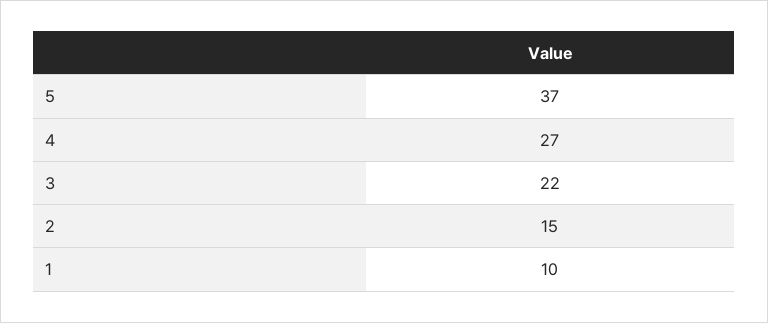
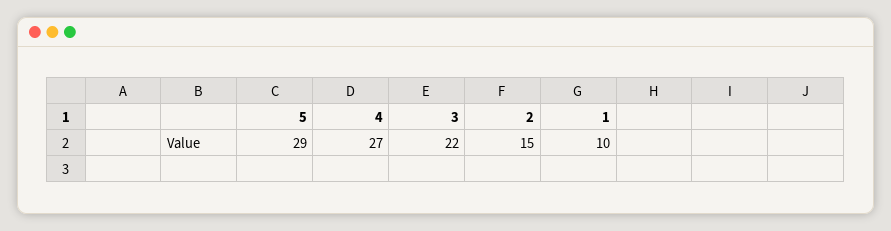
  {
-   "5": 37,
+   "5": 29,
    "4": 27,
    "3": 22,
    "2": 15,
    "1": 10
  }

